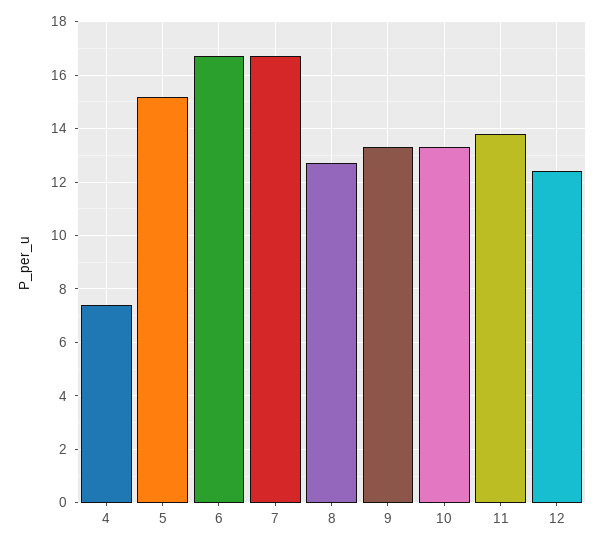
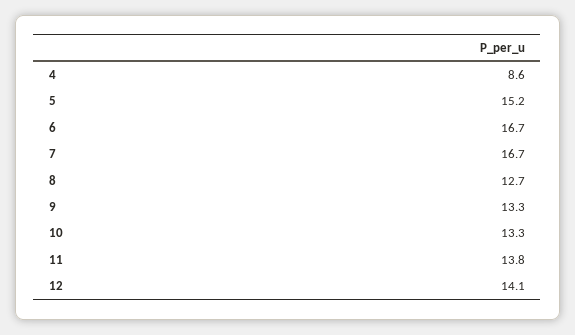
  {
-   "4": 7.5,
+   "4": 8.6,
    "5": 15.2,
    "6": 16.7,
    "7": 16.7,
    "8": 12.7,
    "9": 13.3,
    "10": 13.3,
    "11": 13.8,
-   "12": 12.5
+   "12": 14.1
  }

